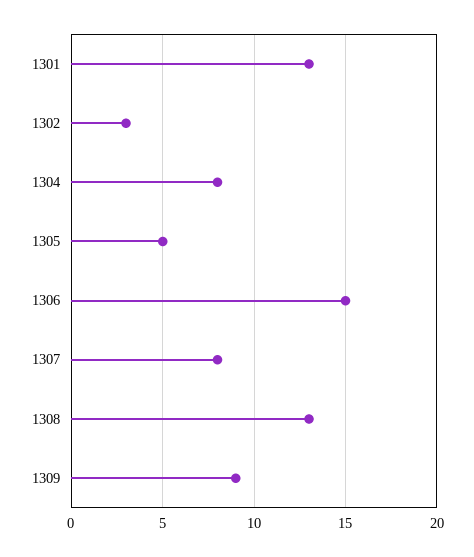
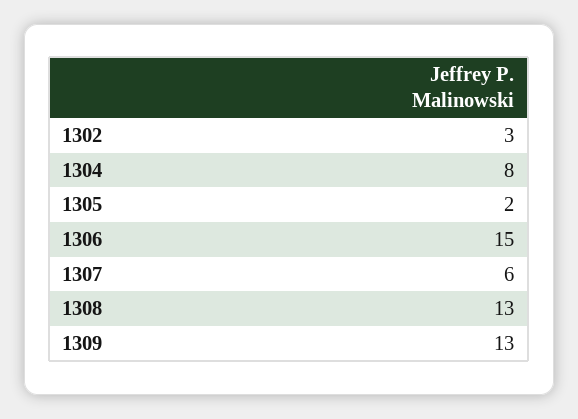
  {
-   "1301": 13,
    "1302": 3,
    "1304": 8,
-   "1305": 5,
+   "1305": 2,
    "1306": 15,
-   "1307": 8,
+   "1307": 6,
    "1308": 13,
-   "1309": 9
+   "1309": 13
  }

